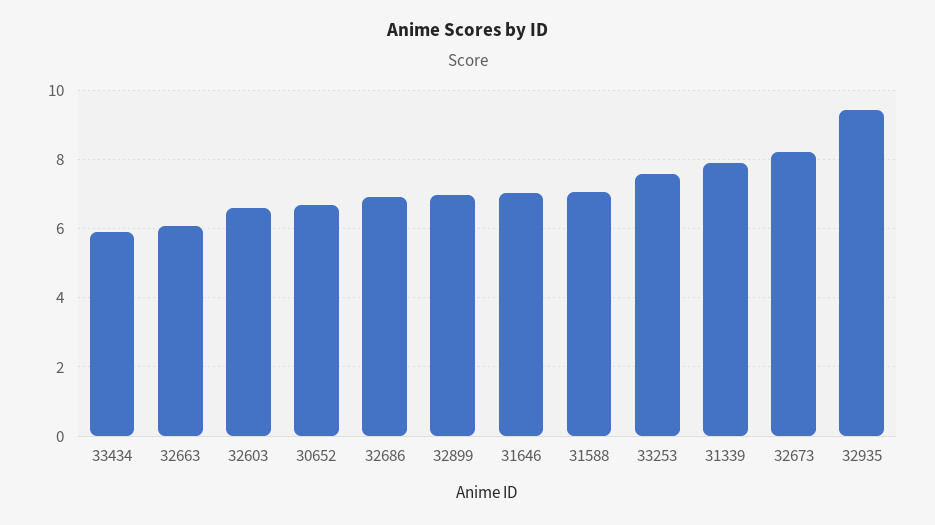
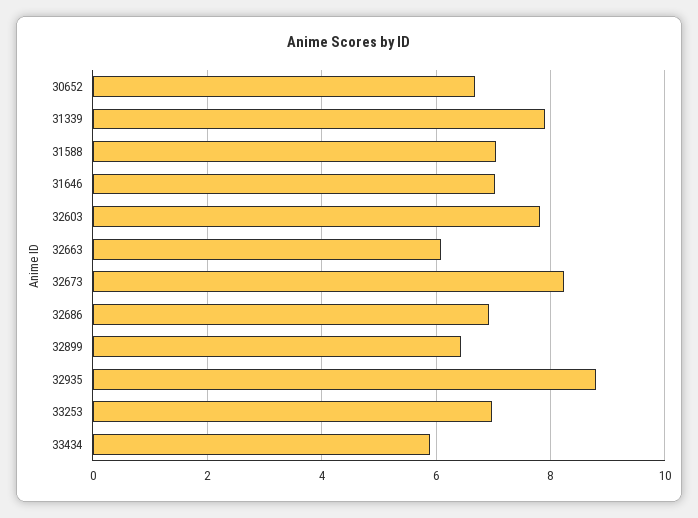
  {
    "33434": 6,
    "32663": 6,
-   "32603": 6.6,
+   "32603": 7.8,
    "30652": 6.6,
    "32686": 7,
-   "32899": 7,
+   "32899": 6.4,
    "31646": 7,
    "31588": 7,
-   "33253": 7.6,
+   "33253": 7,
    "31339": 8,
    "32673": 8.2,
-   "32935": 9.4
+   "32935": 8.8
  }

